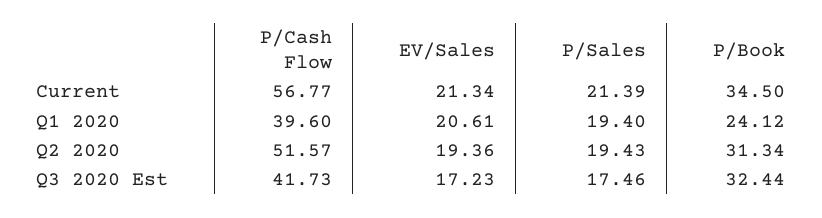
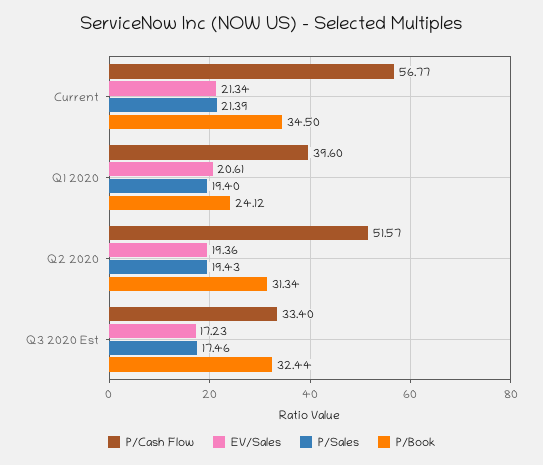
  {
    "P/Cash Flow": {
      "Current": 56.77,
      "Q1 2020": 39.6,
      "Q2 2020": 51.57,
-     "Q3 2020 Est": 41.73
+     "Q3 2020 Est": 33.4
    },
    "EV/Sales": {
      "Current": 21.34,
      "Q1 2020": 20.61,
      "Q2 2020": 19.36,
      "Q3 2020 Est": 17.23
    },
    "P/Sales": {
      "Current": 21.39,
      "Q1 2020": 19.4,
      "Q2 2020": 19.43,
      "Q3 2020 Est": 17.46
    },
    "P/Book": {
      "Current": 34.5,
      "Q1 2020": 24.12,
      "Q2 2020": 31.34,
      "Q3 2020 Est": 32.44
    }
  }

